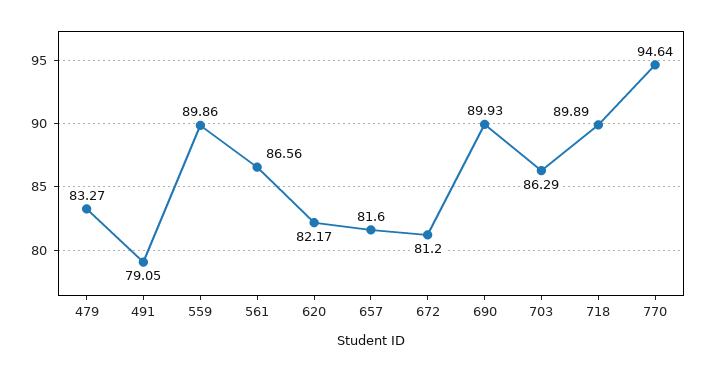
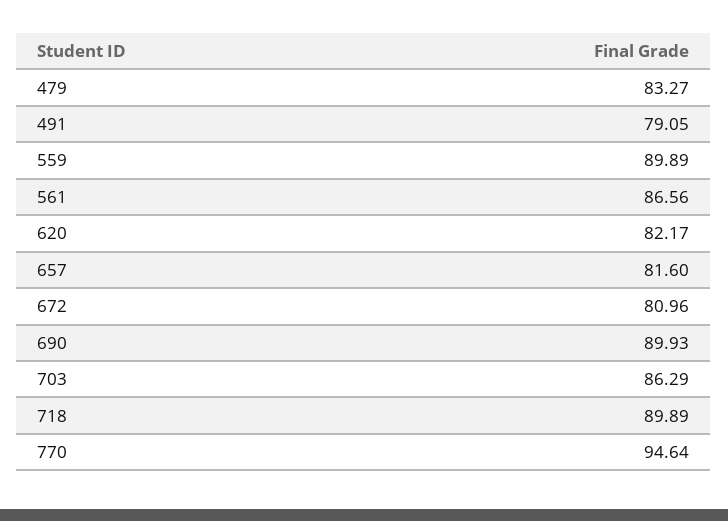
  {
    "479": 83.27,
    "491": 79.05,
-   "559": 89.86,
+   "559": 89.89,
    "561": 86.56,
    "620": 82.17,
    "657": 81.6,
-   "672": 81.2,
+   "672": 80.96,
    "690": 89.93,
    "703": 86.29,
    "718": 89.89,
    "770": 94.64
  }

